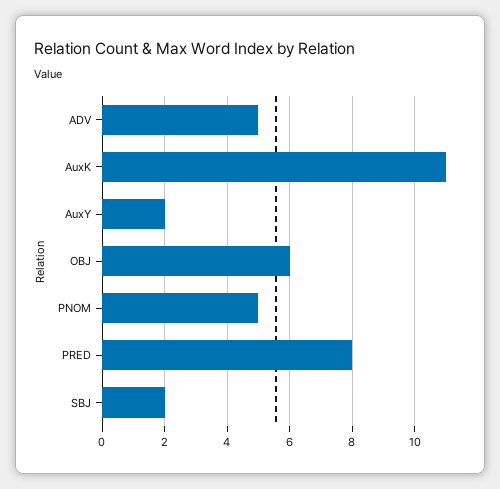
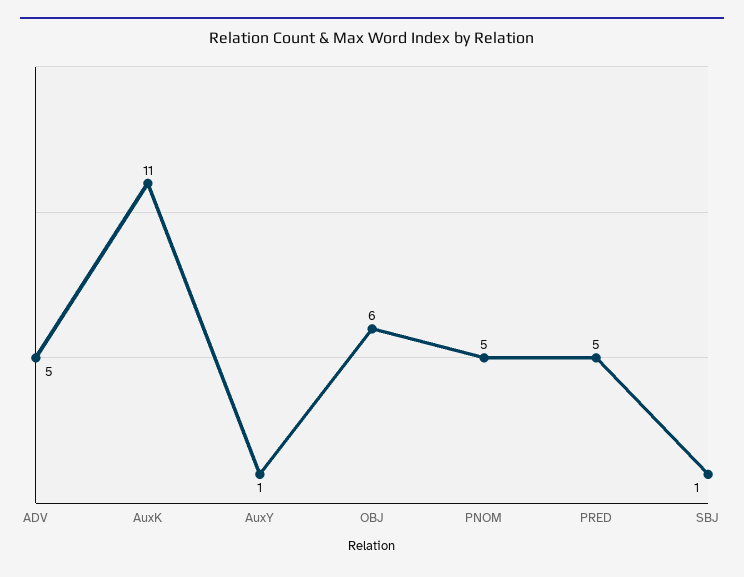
  {
    "ADV": 5,
    "AuxK": 11,
-   "AuxY": 2,
+   "AuxY": 1,
    "OBJ": 6,
    "PNOM": 5,
-   "PRED": 8,
+   "PRED": 5,
-   "SBJ": 2
+   "SBJ": 1
  }

